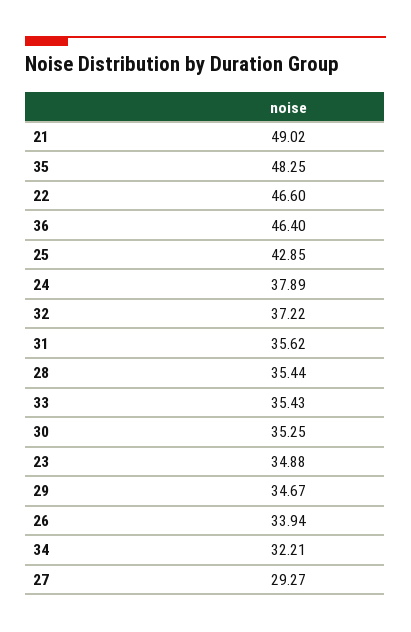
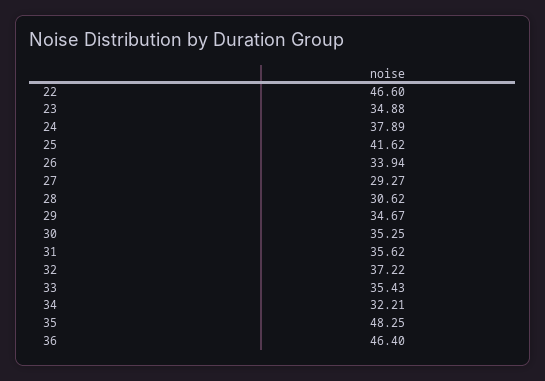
  {
-   "21": 49.02,
    "35": 48.25,
    "22": 46.6,
    "36": 46.4,
-   "25": 42.85,
+   "25": 41.62,
    "24": 37.89,
    "32": 37.22,
    "31": 35.62,
-   "28": 35.44,
+   "28": 30.62,
    "33": 35.43,
    "30": 35.25,
    "23": 34.88,
    "29": 34.67,
    "26": 33.94,
    "34": 32.21,
    "27": 29.27
  }

